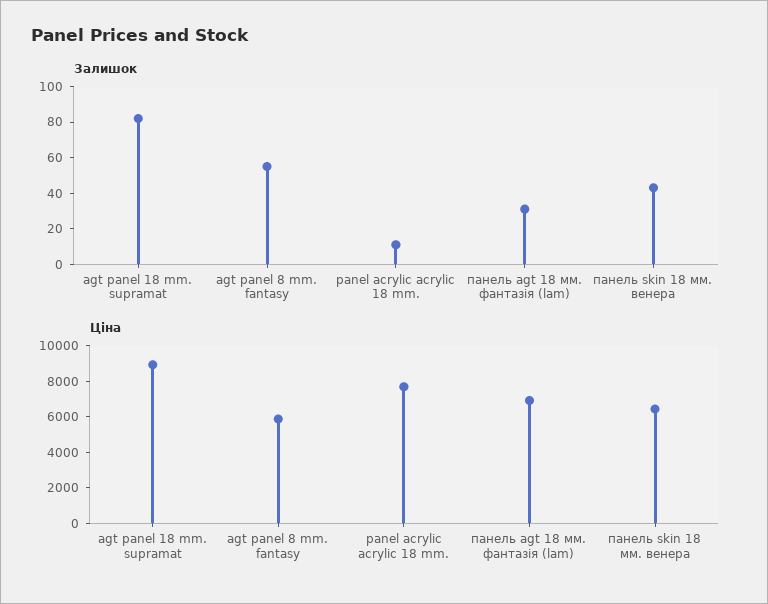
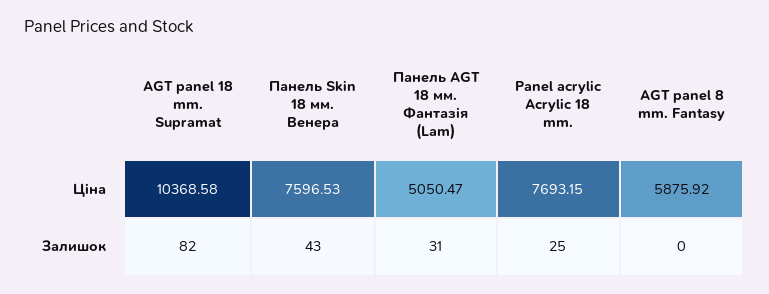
  {
    "Залишок": {
      "agt panel 18 mm. supramat": 82,
-     "agt panel 8 mm. fantasy": 55,
+     "agt panel 8 mm. fantasy": 0,
-     "panel acrylic acrylic 18 mm.": 10,
+     "panel acrylic acrylic 18 mm.": 25,
      "панель agt 18 мм. фантазія (lam)": 31,
      "панель skin 18 мм. венера": 43
    },
    "Ціна": {
-     "agt panel 18 mm. supramat": 9000,
+     "agt panel 18 mm. supramat": 10368.58,
      "agt panel 8 mm. fantasy": 5875.92,
      "panel acrylic acrylic 18 mm.": 7693.15,
-     "панель agt 18 мм. фантазія (lam)": 7000,
+     "панель agt 18 мм. фантазія (lam)": 5050.47,
-     "панель skin 18 мм. венера": 6500
+     "панель skin 18 мм. венера": 7596.53
    }
  }

